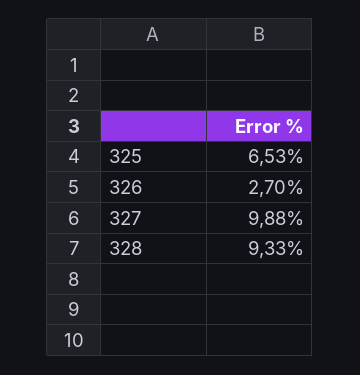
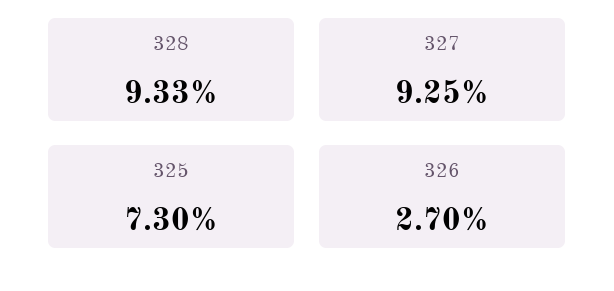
  {
-   "325": 6.53,
+   "325": 7.3,
    "326": 2.7,
-   "327": 9.88,
+   "327": 9.25,
    "328": 9.33
  }

